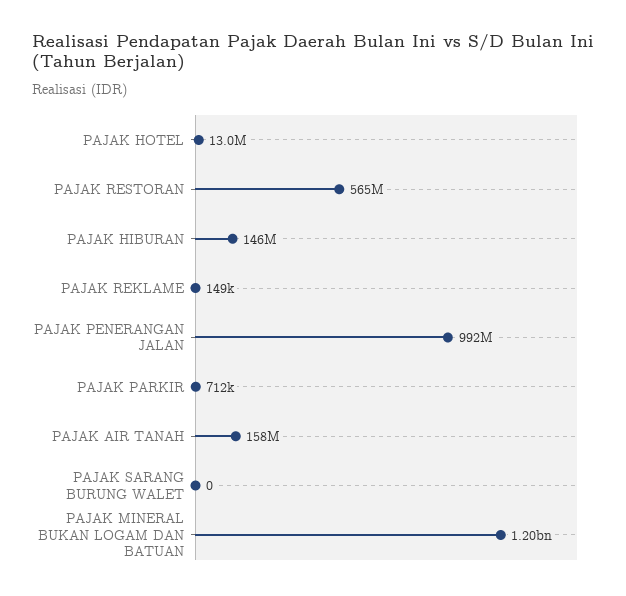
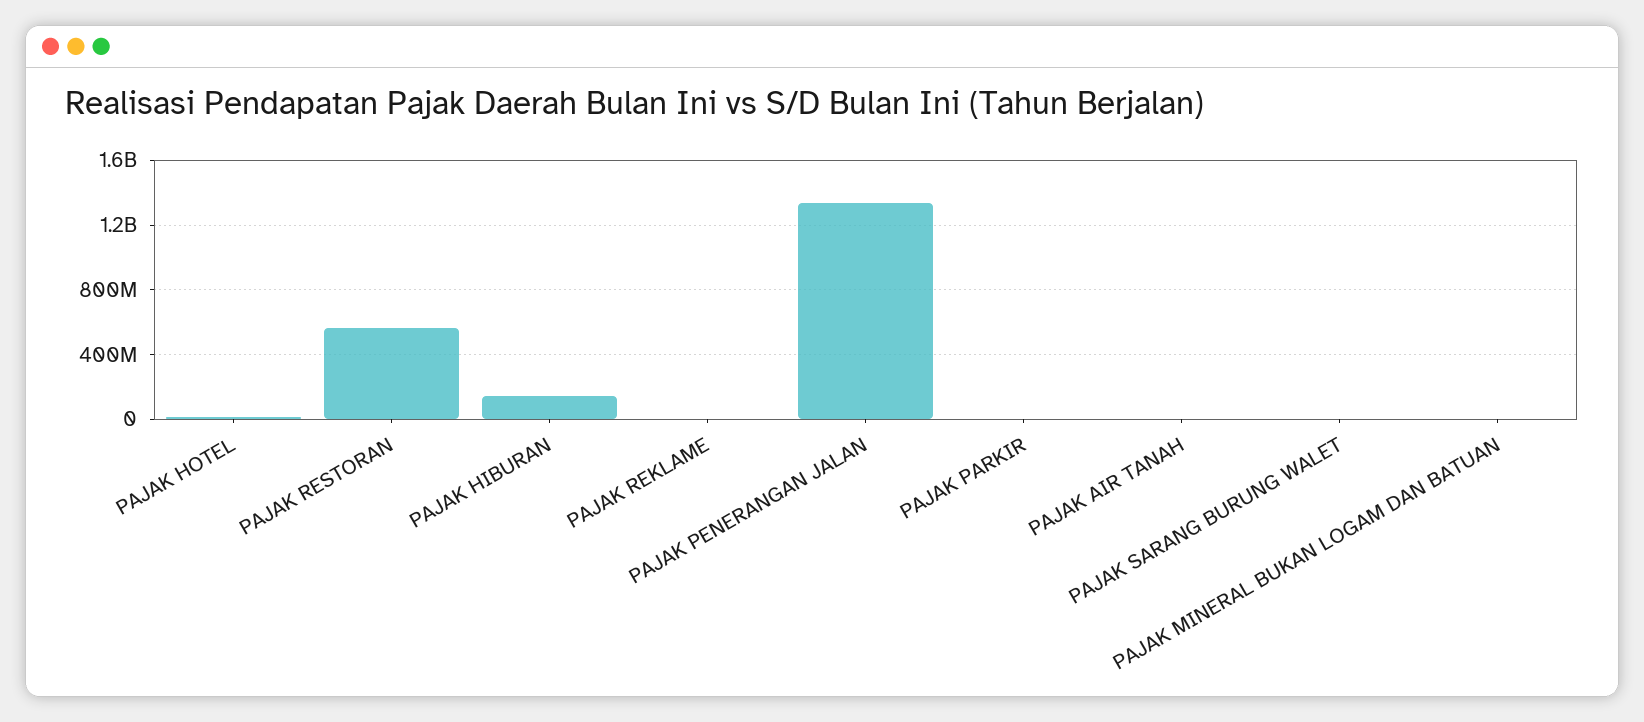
  {
    "PAJAK HOTEL": 13000000,
    "PAJAK RESTORAN": 565000000,
    "PAJAK HIBURAN": 146000000,
    "PAJAK REKLAME": 149000,
-   "PAJAK PENERANGAN JALAN": 992000000,
+   "PAJAK PENERANGAN JALAN": 1350000000,
    "PAJAK PARKIR": 712000,
-   "PAJAK AIR TANAH": 158000000,
+   "PAJAK AIR TANAH": 0,
    "PAJAK SARANG BURUNG WALET": 0,
-   "PAJAK MINERAL BUKAN LOGAM DAN BATUAN": 1200000000
+   "PAJAK MINERAL BUKAN LOGAM DAN BATUAN": 0
  }

